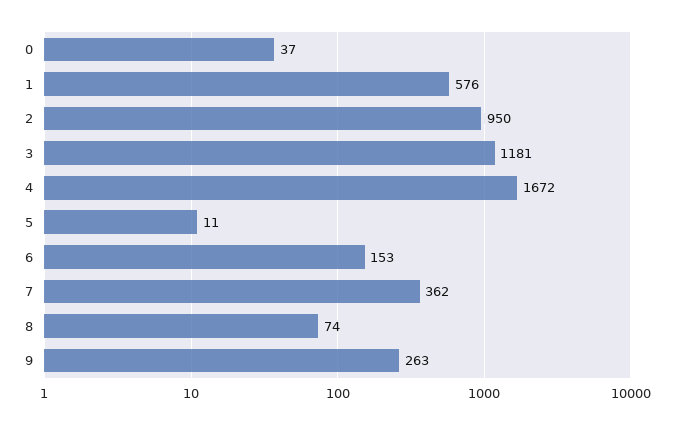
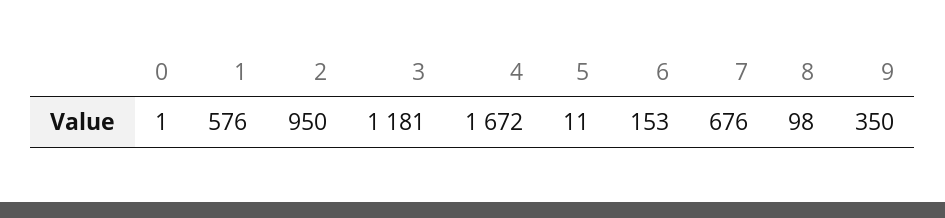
  {
-   "0": 37,
+   "0": 1,
    "1": 576,
    "2": 950,
    "3": 1181,
    "4": 1672,
    "5": 11,
    "6": 153,
-   "7": 362,
+   "7": 676,
-   "8": 74,
+   "8": 98,
-   "9": 263
+   "9": 350
  }

